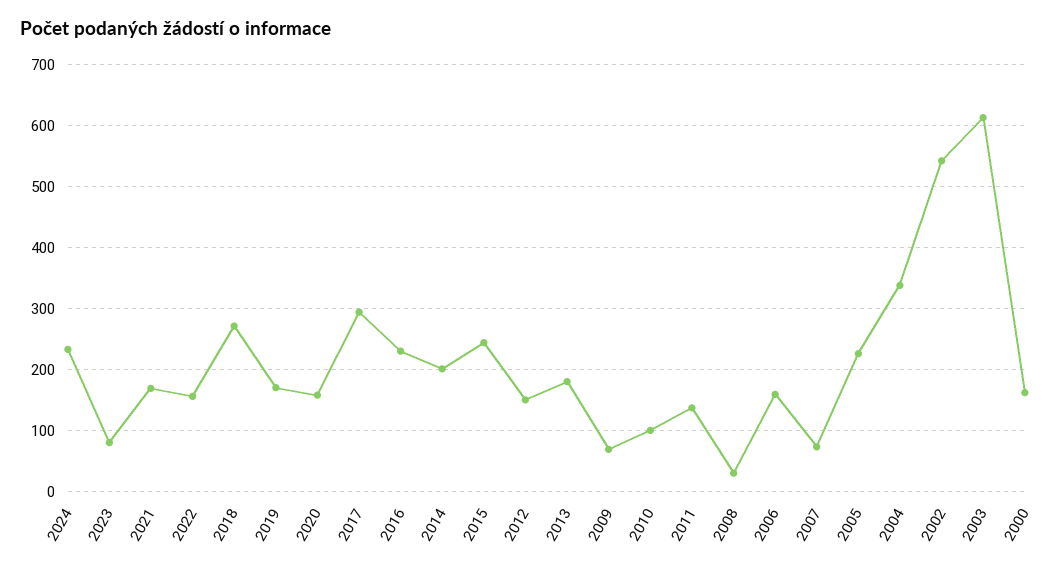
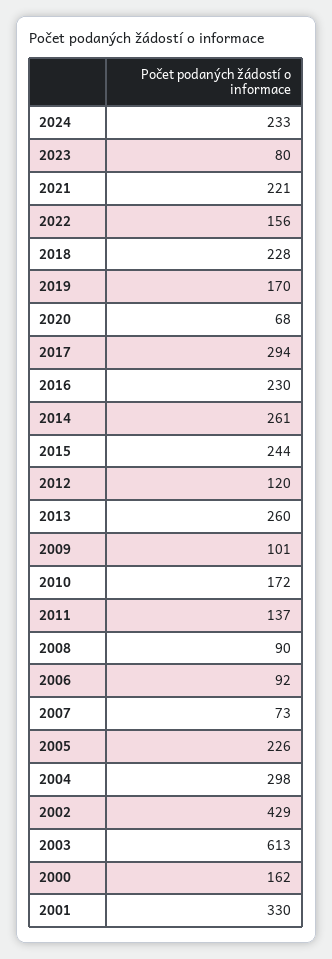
  {
    "2024": 233,
    "2023": 80,
-   "2021": 170,
+   "2021": 221,
    "2022": 156,
-   "2018": 270,
+   "2018": 228,
    "2019": 170,
-   "2020": 160,
+   "2020": 68,
    "2017": 294,
    "2016": 230,
-   "2014": 200,
+   "2014": 261,
    "2015": 244,
-   "2012": 150,
+   "2012": 120,
-   "2013": 180,
+   "2013": 260,
-   "2009": 70,
+   "2009": 101,
-   "2010": 100,
+   "2010": 172,
    "2011": 137,
-   "2008": 30,
+   "2008": 90,
-   "2006": 160,
+   "2006": 92,
    "2007": 73,
    "2005": 226,
-   "2004": 340,
+   "2004": 298,
-   "2002": 540,
+   "2002": 429,
    "2003": 613,
-   "2000": 162
+   "2000": 162,
+   "2001": 330
  }

